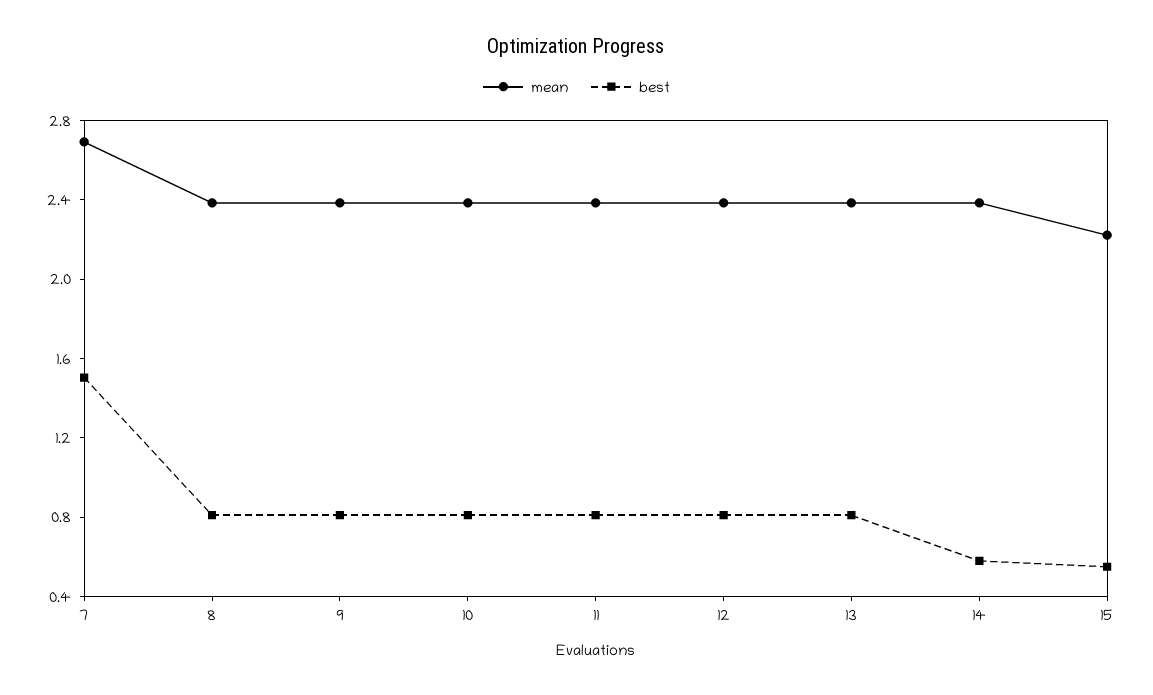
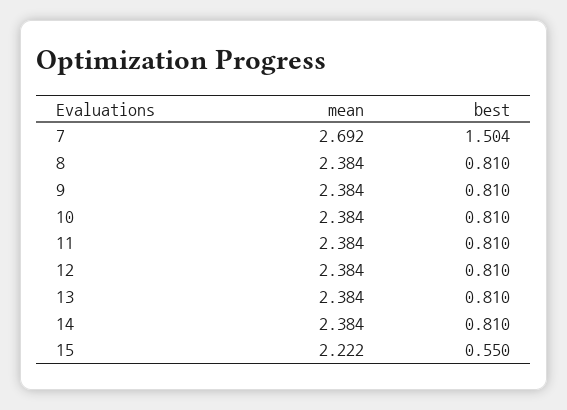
  {
    "mean": {
      "7": 2.692,
      "8": 2.384,
      "9": 2.384,
      "10": 2.384,
      "11": 2.384,
      "12": 2.384,
      "13": 2.384,
      "14": 2.384,
      "15": 2.222
    },
    "best": {
      "7": 1.504,
      "8": 0.81,
      "9": 0.81,
      "10": 0.81,
      "11": 0.81,
      "12": 0.81,
      "13": 0.81,
-     "14": 0.6,
+     "14": 0.81,
      "15": 0.55
    }
  }

